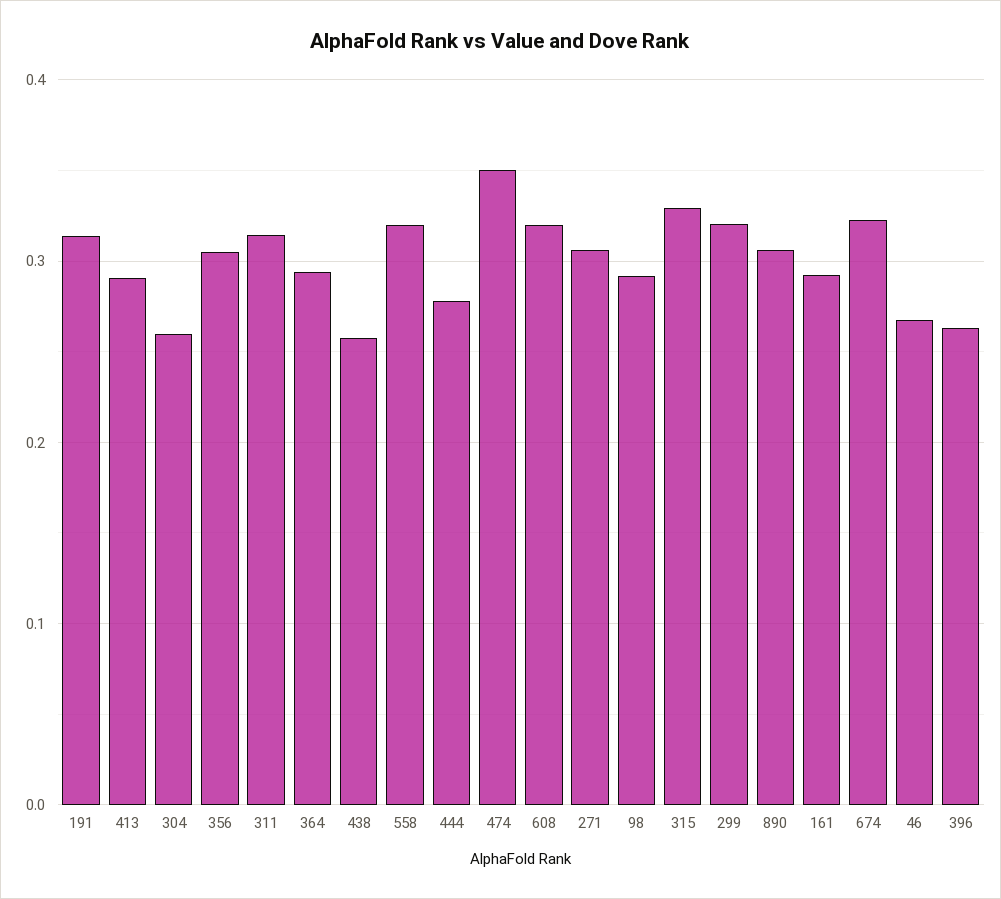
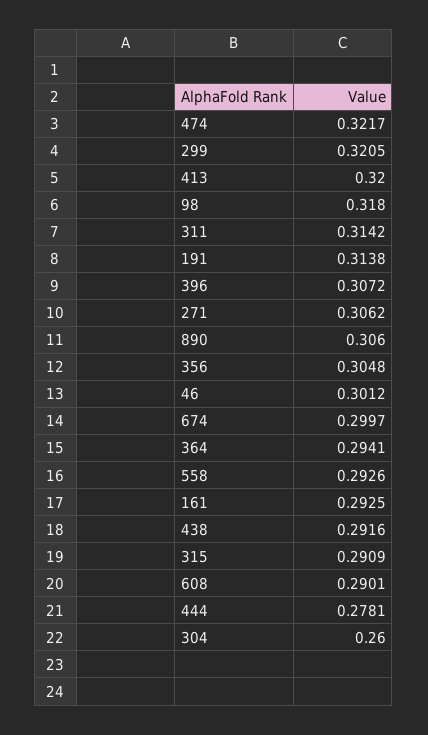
  {
    "191": 0.3138,
-   "413": 0.29,
+   "413": 0.32,
    "304": 0.26,
    "356": 0.3048,
    "311": 0.3142,
    "364": 0.2941,
-   "438": 0.26,
+   "438": 0.2916,
-   "558": 0.32,
+   "558": 0.2926,
    "444": 0.2781,
-   "474": 0.35,
+   "474": 0.3217,
-   "608": 0.32,
+   "608": 0.2901,
    "271": 0.3062,
-   "98": 0.29,
+   "98": 0.318,
-   "315": 0.33,
+   "315": 0.2909,
    "299": 0.3205,
    "890": 0.306,
    "161": 0.2925,
-   "674": 0.32,
+   "674": 0.2997,
-   "46": 0.27,
+   "46": 0.3012,
-   "396": 0.26
+   "396": 0.3072
  }

